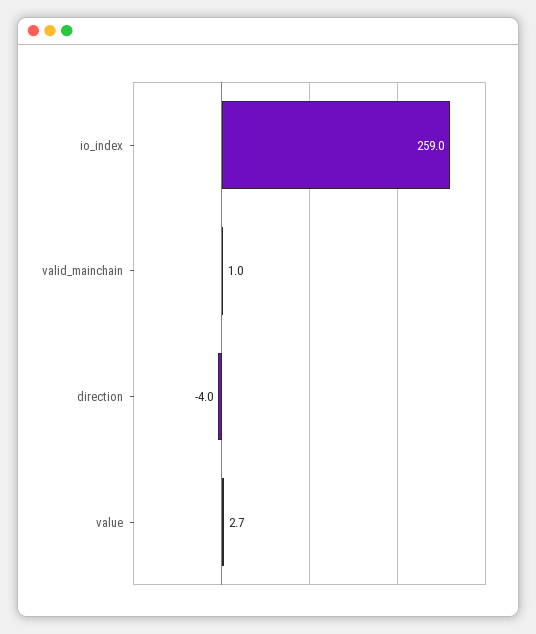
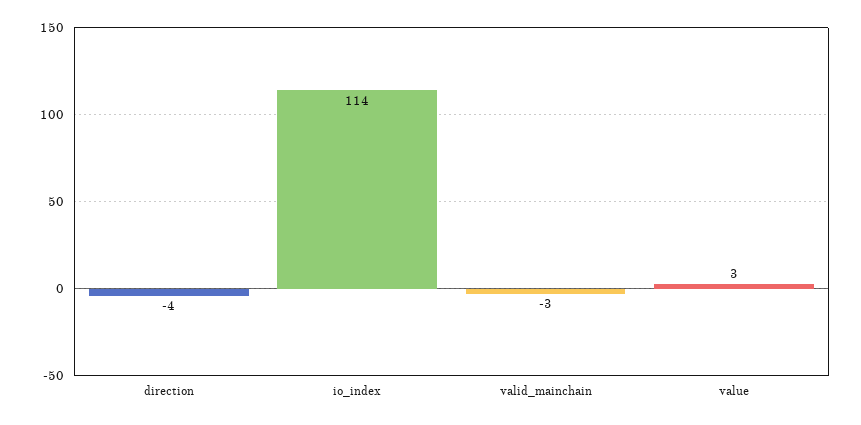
  {
-   "io_index": 259,
+   "io_index": 114,
-   "valid_mainchain": 1,
+   "valid_mainchain": -3,
    "direction": -4,
    "value": 2.7
  }

